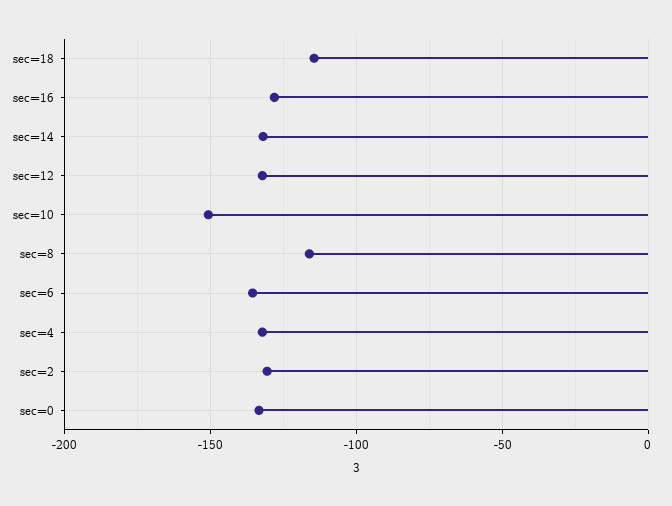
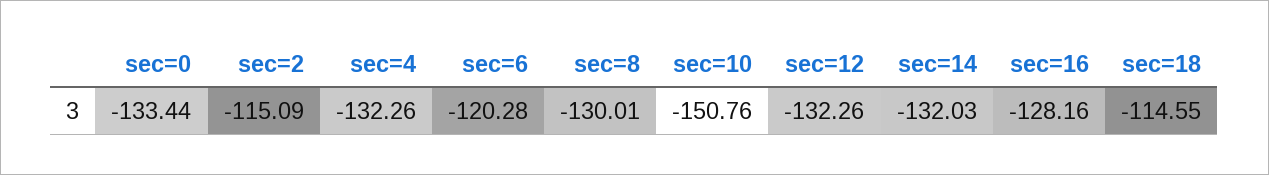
  {
    "sec=18": -114.55,
    "sec=16": -128.16,
    "sec=14": -132.03,
    "sec=12": -132.26,
    "sec=10": -150.76,
-   "sec=8": -115,
+   "sec=8": -130.01,
-   "sec=6": -135,
+   "sec=6": -120.28,
    "sec=4": -132.26,
-   "sec=2": -130,
+   "sec=2": -115.09,
    "sec=0": -133.44
  }

